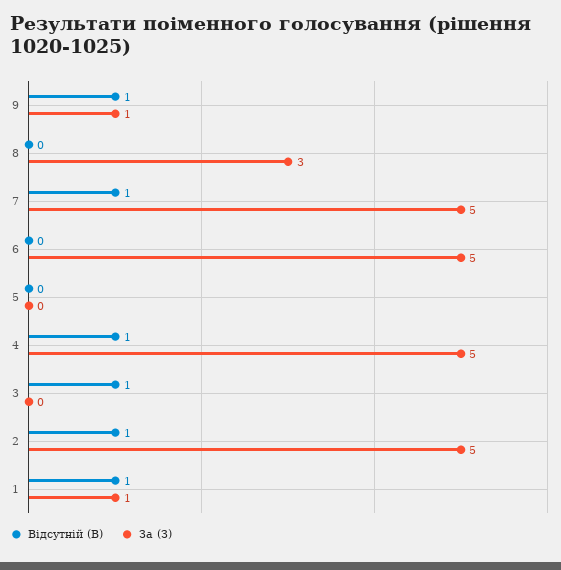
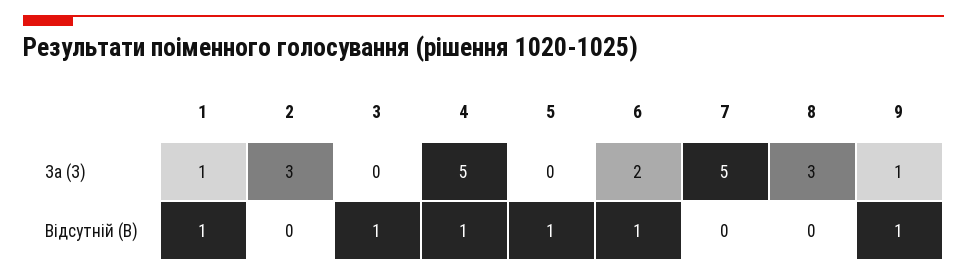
  {
    "Відсутній (В)": {
      "9": 1,
      "8": 0,
-     "7": 1,
+     "7": 0,
-     "6": 0,
+     "6": 1,
-     "5": 0,
+     "5": 1,
      "4": 1,
      "3": 1,
-     "2": 1,
+     "2": 0,
      "1": 1
    },
    "За (З)": {
      "9": 1,
      "8": 3,
      "7": 5,
-     "6": 5,
+     "6": 2,
      "5": 0,
      "4": 5,
      "3": 0,
-     "2": 5,
+     "2": 3,
      "1": 1
    }
  }

